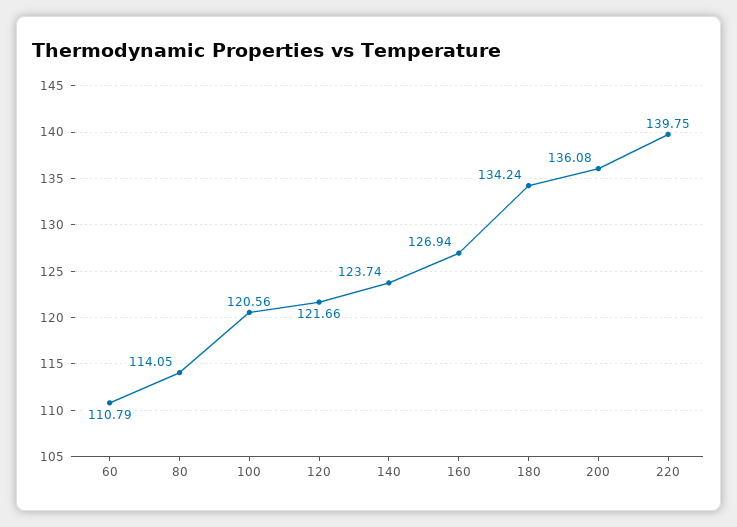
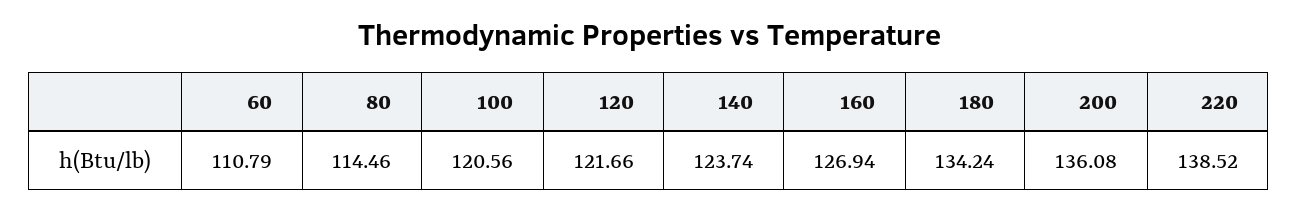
  {
    "60": 110.79,
-   "80": 114.05,
+   "80": 114.46,
    "100": 120.56,
    "120": 121.66,
    "140": 123.74,
    "160": 126.94,
    "180": 134.24,
    "200": 136.08,
-   "220": 139.75
+   "220": 138.52
  }

